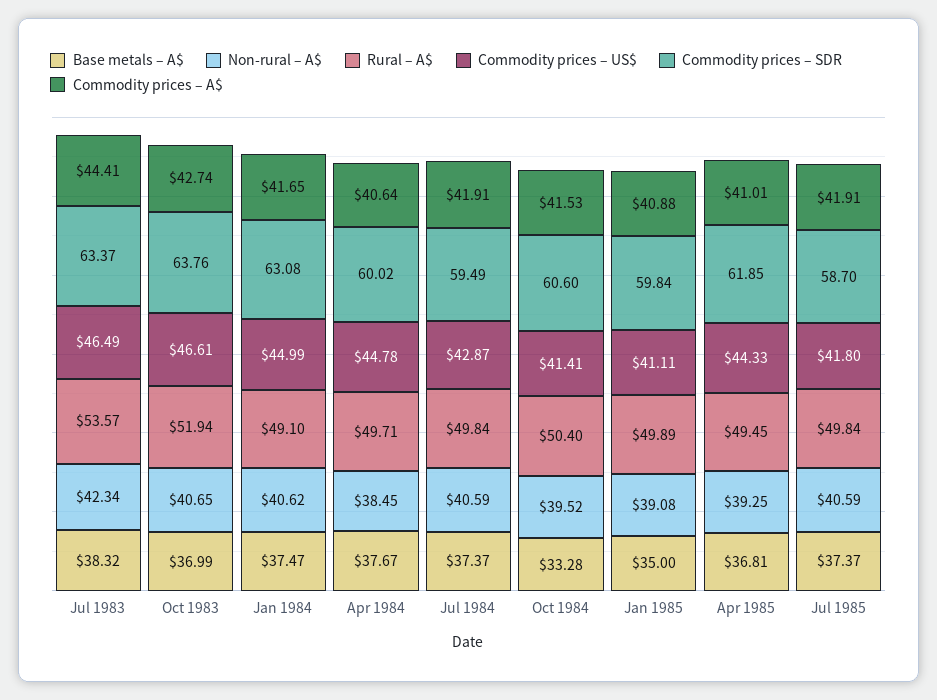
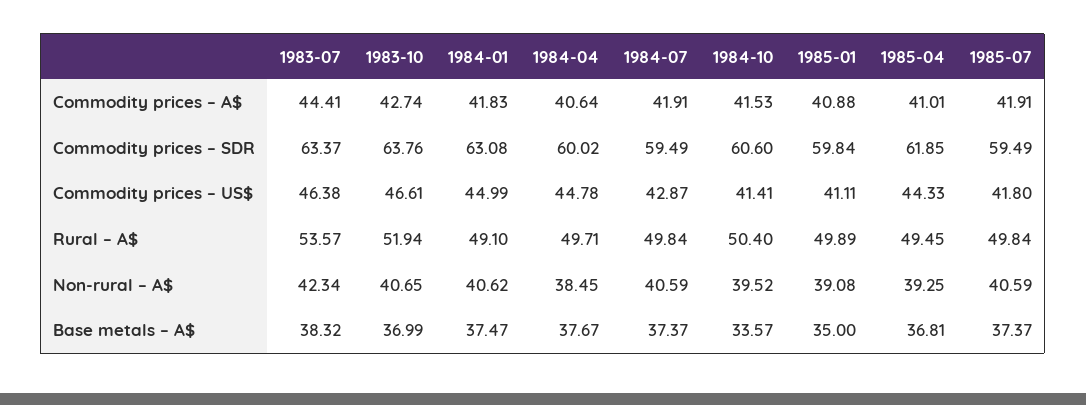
  {
    "Base metals – A$": {
      "Jul 1983": 38.32,
      "Oct 1983": 36.99,
      "Jan 1984": 37.47,
      "Apr 1984": 37.67,
      "Jul 1984": 37.37,
-     "Oct 1984": 33.28,
+     "Oct 1984": 33.57,
      "Jan 1985": 35,
      "Apr 1985": 36.81,
      "Jul 1985": 37.37
    },
    "Non-rural – A$": {
      "Jul 1983": 42.34,
      "Oct 1983": 40.65,
      "Jan 1984": 40.62,
      "Apr 1984": 38.45,
      "Jul 1984": 40.59,
      "Oct 1984": 39.52,
      "Jan 1985": 39.08,
      "Apr 1985": 39.25,
      "Jul 1985": 40.59
    },
    "Rural – A$": {
      "Jul 1983": 53.57,
      "Oct 1983": 51.94,
      "Jan 1984": 49.1,
      "Apr 1984": 49.71,
      "Jul 1984": 49.84,
      "Oct 1984": 50.4,
      "Jan 1985": 49.89,
      "Apr 1985": 49.45,
      "Jul 1985": 49.84
    },
    "Commodity prices – US$": {
-     "Jul 1983": 46.49,
+     "Jul 1983": 46.38,
      "Oct 1983": 46.61,
      "Jan 1984": 44.99,
      "Apr 1984": 44.78,
      "Jul 1984": 42.87,
      "Oct 1984": 41.41,
      "Jan 1985": 41.11,
      "Apr 1985": 44.33,
      "Jul 1985": 41.8
    },
    "Commodity prices – SDR": {
      "Jul 1983": 63.37,
      "Oct 1983": 63.76,
      "Jan 1984": 63.08,
      "Apr 1984": 60.02,
      "Jul 1984": 59.49,
      "Oct 1984": 60.6,
      "Jan 1985": 59.84,
      "Apr 1985": 61.85,
-     "Jul 1985": 58.7
+     "Jul 1985": 59.49
    },
    "Commodity prices – A$": {
      "Jul 1983": 44.41,
      "Oct 1983": 42.74,
-     "Jan 1984": 41.65,
+     "Jan 1984": 41.83,
      "Apr 1984": 40.64,
      "Jul 1984": 41.91,
      "Oct 1984": 41.53,
      "Jan 1985": 40.88,
      "Apr 1985": 41.01,
      "Jul 1985": 41.91
    }
  }

